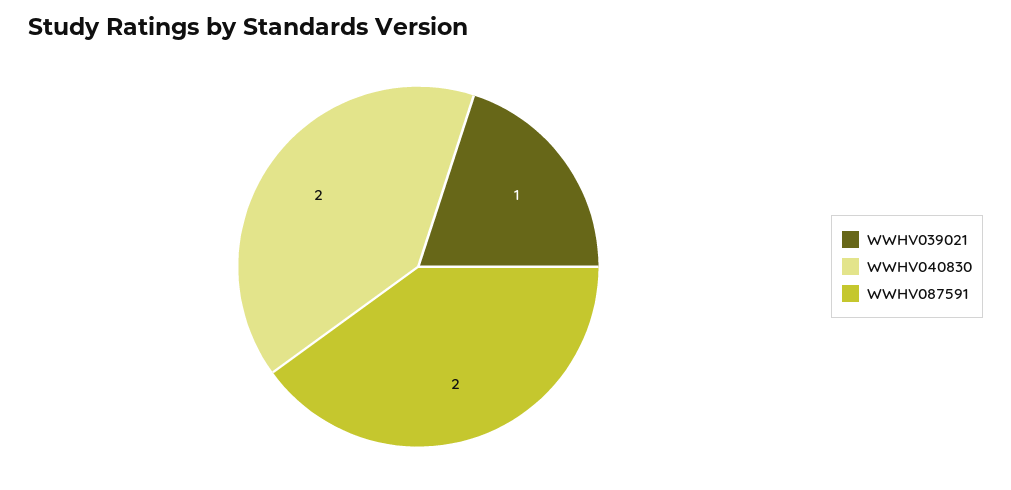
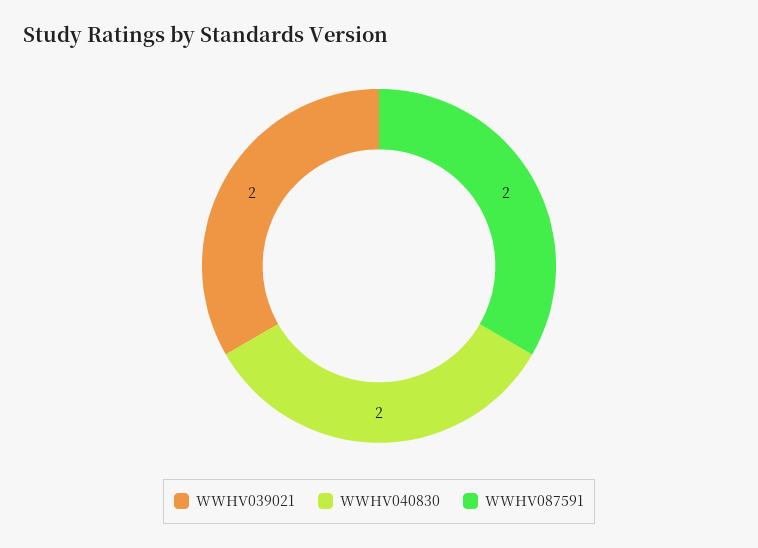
  {
-   "WWHV039021": 1,
+   "WWHV039021": 2,
    "WWHV040830": 2,
    "WWHV087591": 2
  }

